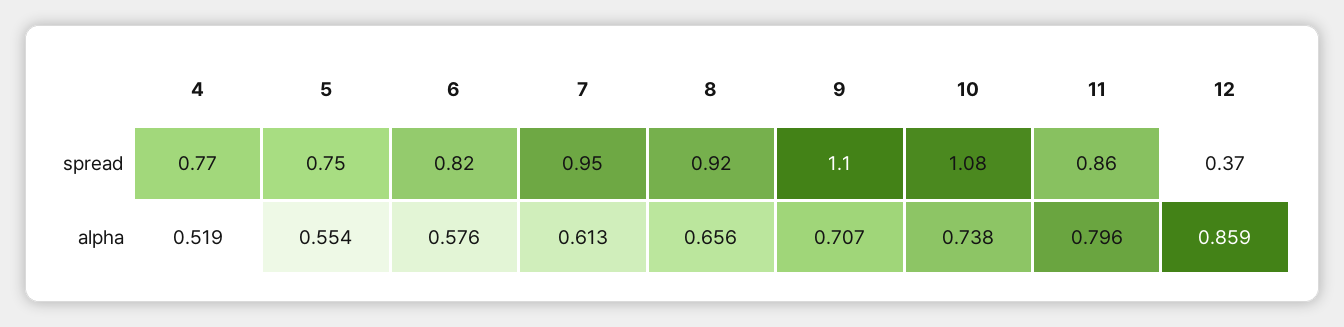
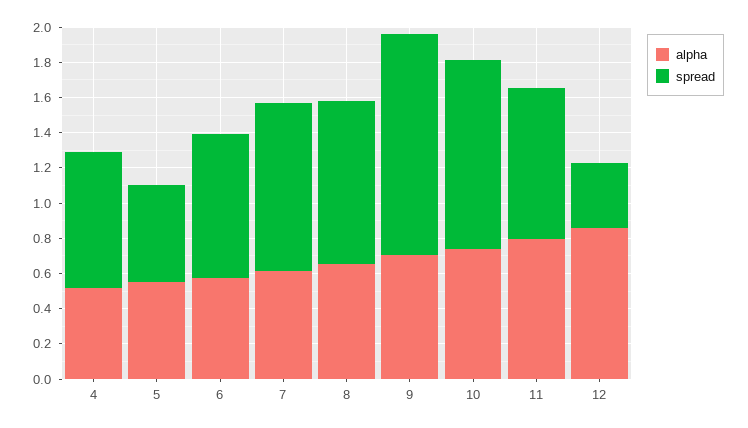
  {
    "spread": {
      "4": 0.77,
-     "5": 0.75,
+     "5": 0.55,
      "6": 0.82,
      "7": 0.95,
      "8": 0.92,
-     "9": 1.1,
+     "9": 1.25,
      "10": 1.08,
      "11": 0.86,
      "12": 0.37
    },
    "alpha": {
      "4": 0.519,
      "5": 0.554,
      "6": 0.576,
      "7": 0.613,
      "8": 0.656,
      "9": 0.707,
      "10": 0.738,
      "11": 0.796,
      "12": 0.859
    }
  }

